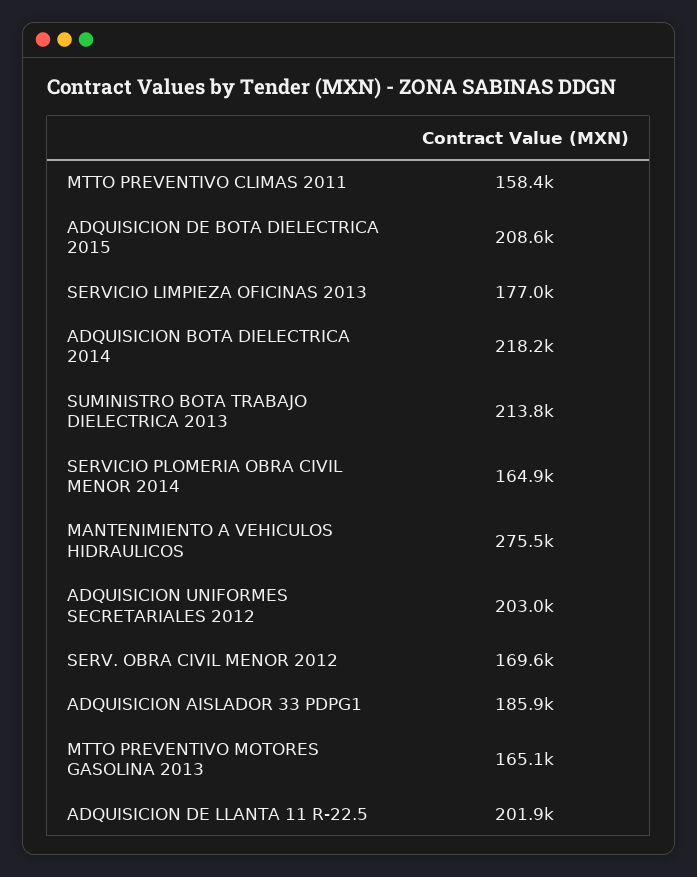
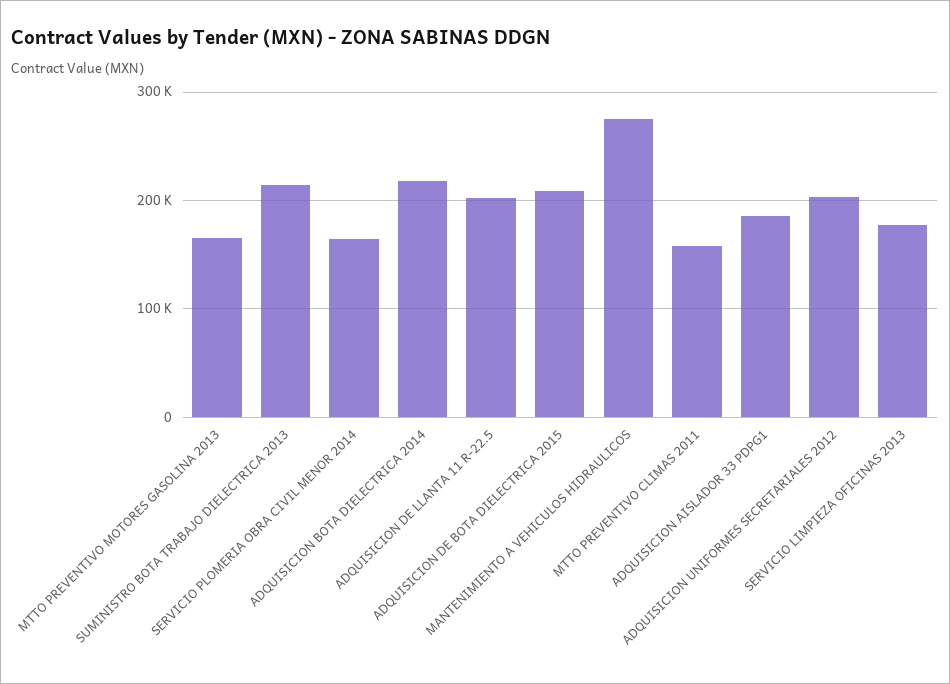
  {
    "MTTO PREVENTIVO CLIMAS 2011": 158400,
    "ADQUISICION DE BOTA DIELECTRICA 2015": 208600,
    "SERVICIO LIMPIEZA OFICINAS 2013": 177000,
    "ADQUISICION BOTA DIELECTRICA 2014": 218200,
    "SUMINISTRO BOTA TRABAJO DIELECTRICA 2013": 213800,
    "SERVICIO PLOMERIA OBRA CIVIL MENOR 2014": 164900,
    "MANTENIMIENTO A VEHICULOS HIDRAULICOS": 275500,
    "ADQUISICION UNIFORMES SECRETARIALES 2012": 203000,
-   "SERV. OBRA CIVIL MENOR 2012": 169600,
    "ADQUISICION AISLADOR 33 PDPG1": 185900,
    "MTTO PREVENTIVO MOTORES GASOLINA 2013": 165100,
    "ADQUISICION DE LLANTA 11 R-22.5": 201900
  }

